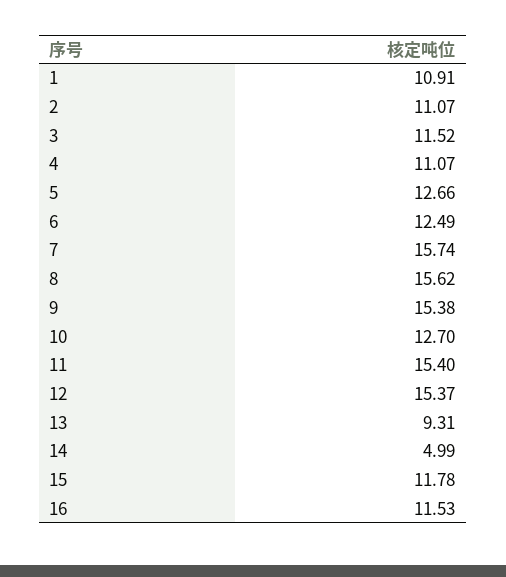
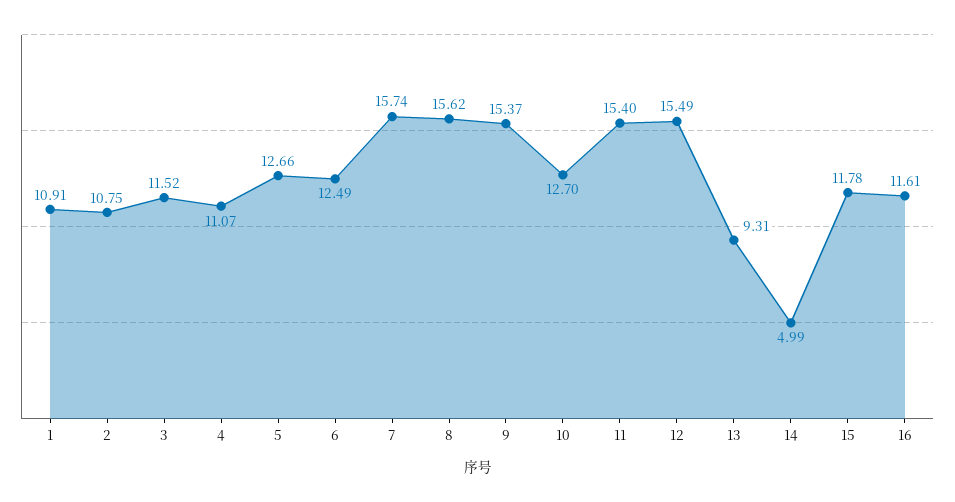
  {
    "1": 10.91,
-   "2": 11.07,
+   "2": 10.75,
    "3": 11.52,
    "4": 11.07,
    "5": 12.66,
    "6": 12.49,
    "7": 15.74,
    "8": 15.62,
-   "9": 15.38,
+   "9": 15.37,
    "10": 12.7,
    "11": 15.4,
-   "12": 15.37,
+   "12": 15.49,
    "13": 9.31,
    "14": 4.99,
    "15": 11.78,
-   "16": 11.53
+   "16": 11.61
  }

